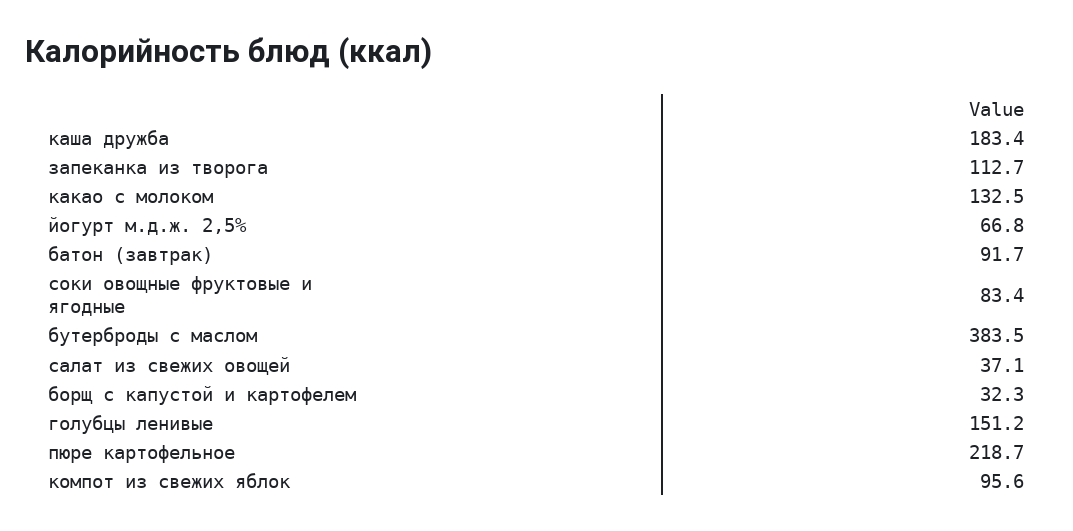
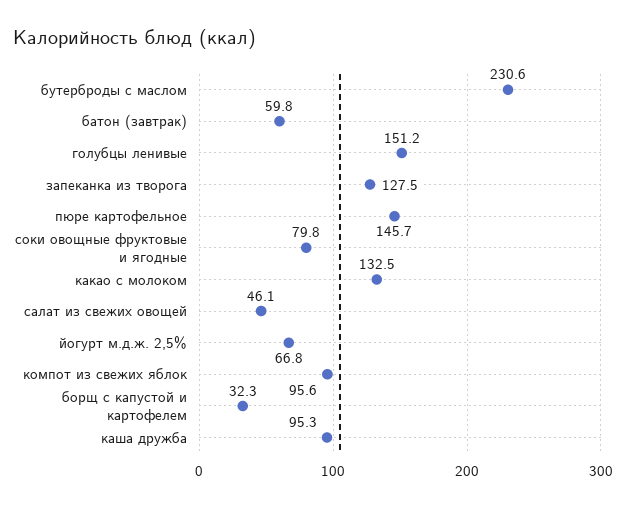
  {
-   "каша дружба": 183.4,
+   "каша дружба": 95.3,
-   "запеканка из творога": 112.7,
+   "запеканка из творога": 127.5,
    "какао с молоком": 132.5,
    "йогурт м.д.ж. 2,5%": 66.8,
-   "батон (завтрак)": 91.7,
+   "батон (завтрак)": 59.8,
-   "соки овощные фруктовые и ягодные": 83.4,
+   "соки овощные фруктовые и ягодные": 79.8,
-   "бутерброды с маслом": 383.5,
+   "бутерброды с маслом": 230.6,
-   "салат из свежих овощей": 37.1,
+   "салат из свежих овощей": 46.1,
    "борщ с капустой и картофелем": 32.3,
    "голубцы ленивые": 151.2,
-   "пюре картофельное": 218.7,
+   "пюре картофельное": 145.7,
    "компот из свежих яблок": 95.6
  }

